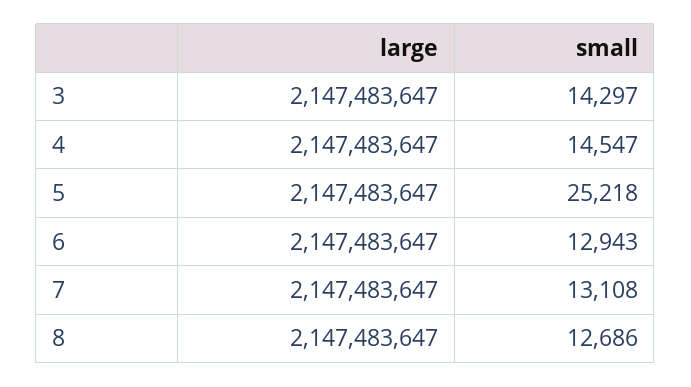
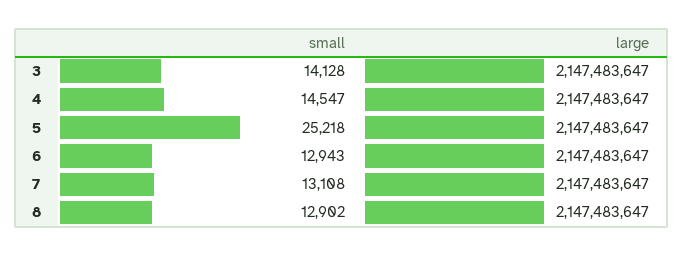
  {
    "large": {
      "3": 2147483647,
      "4": 2147483647,
      "5": 2147483647,
      "6": 2147483647,
      "7": 2147483647,
      "8": 2147483647
    },
    "small": {
-     "3": 14297,
+     "3": 14128,
      "4": 14547,
      "5": 25218,
      "6": 12943,
      "7": 13108,
-     "8": 12686
+     "8": 12902
    }
  }

